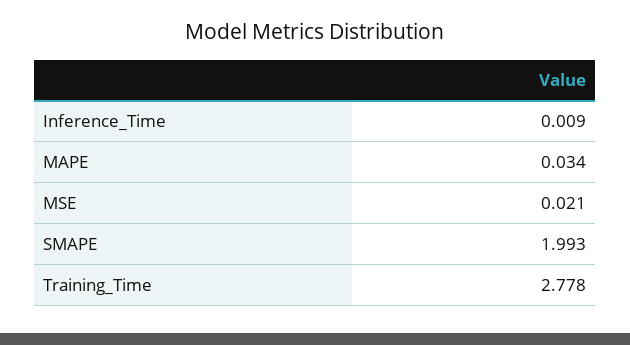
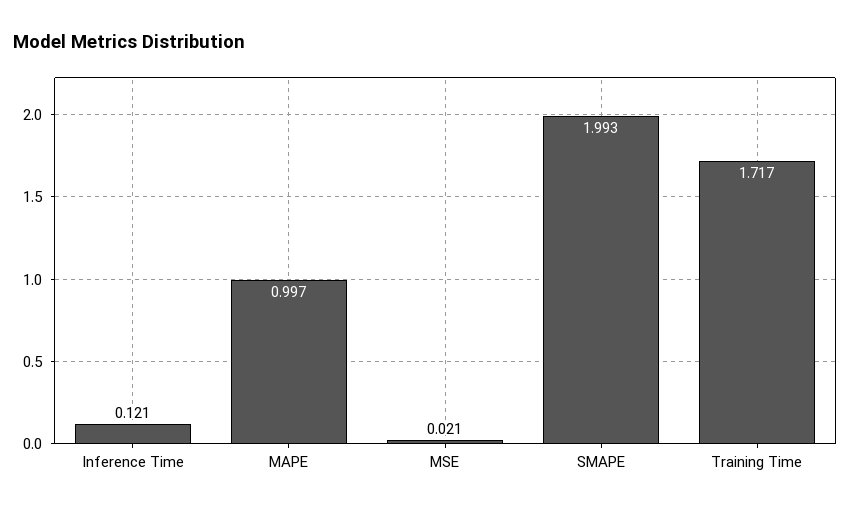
  {
-   "Inference_Time": 0.009,
+   "Inference_Time": 0.121,
-   "MAPE": 0.034,
+   "MAPE": 0.997,
    "MSE": 0.021,
    "SMAPE": 1.993,
-   "Training_Time": 2.778
+   "Training_Time": 1.717
  }

